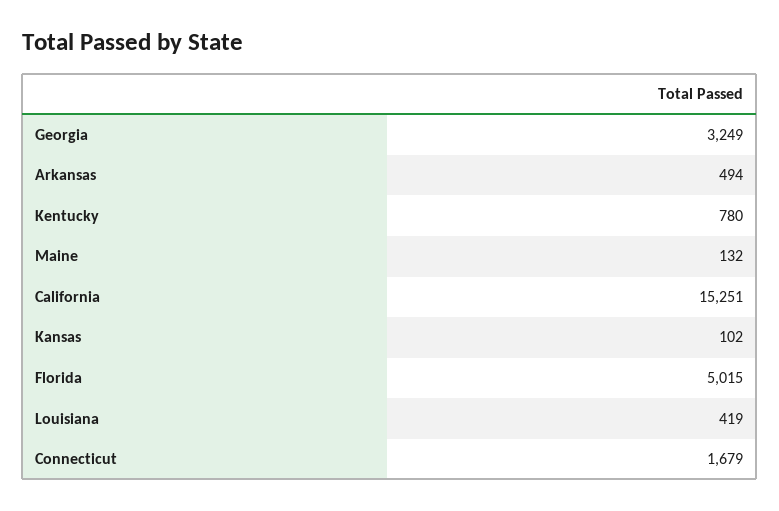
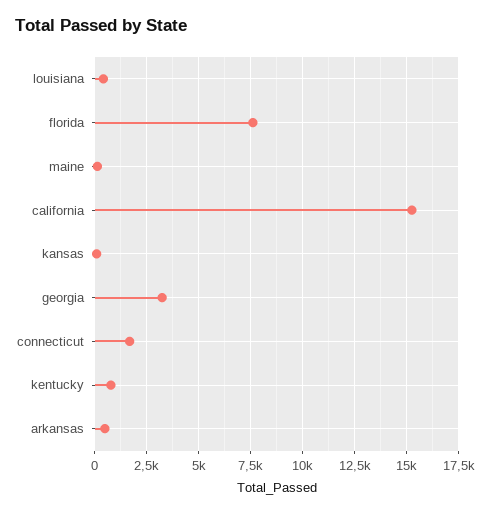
  {
    "Georgia": 3249,
    "Arkansas": 494,
    "Kentucky": 780,
    "Maine": 132,
    "California": 15251,
    "Kansas": 102,
-   "Florida": 5015,
+   "Florida": 7500,
    "Louisiana": 419,
    "Connecticut": 1679
  }

